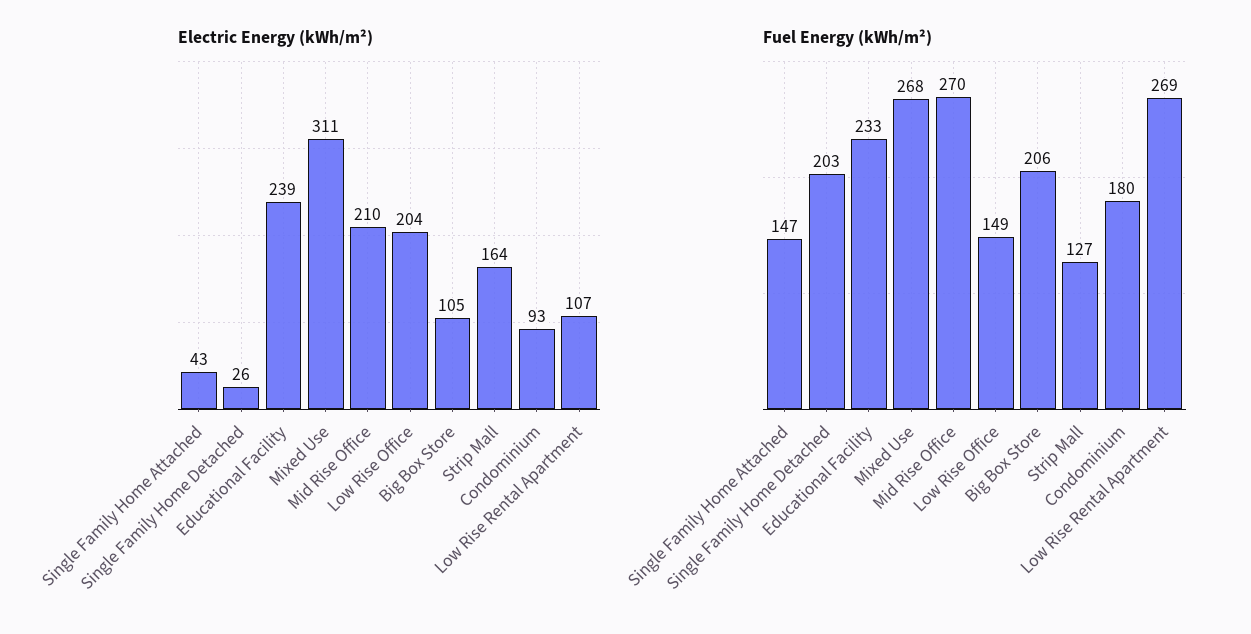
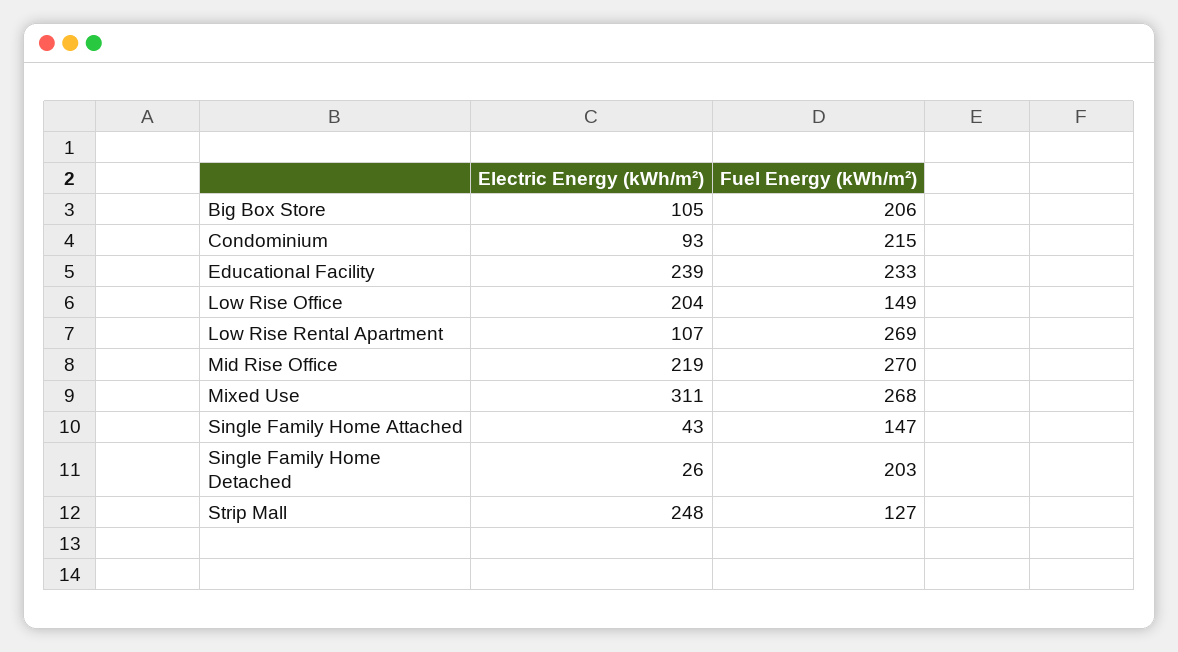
  {
    "Electric Energy (kWh/m²)": {
      "Single Family Home Attached": 43,
      "Single Family Home Detached": 26,
      "Educational Facility": 239,
      "Mixed Use": 311,
-     "Mid Rise Office": 210,
+     "Mid Rise Office": 219,
      "Low Rise Office": 204,
      "Big Box Store": 105,
-     "Strip Mall": 164,
+     "Strip Mall": 248,
      "Condominium": 93,
      "Low Rise Rental Apartment": 107
    },
    "Fuel Energy (kWh/m²)": {
      "Single Family Home Attached": 147,
      "Single Family Home Detached": 203,
      "Educational Facility": 233,
      "Mixed Use": 268,
      "Mid Rise Office": 270,
      "Low Rise Office": 149,
      "Big Box Store": 206,
      "Strip Mall": 127,
-     "Condominium": 180,
+     "Condominium": 215,
      "Low Rise Rental Apartment": 269
    }
  }

